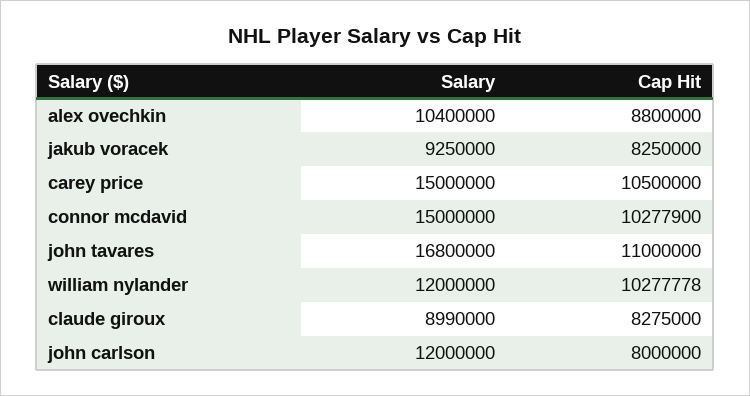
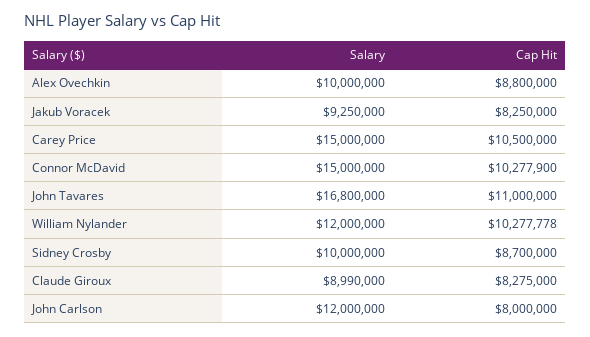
  {
    "Salary": {
-     "alex ovechkin": 10400000,
+     "alex ovechkin": 10000000,
      "jakub voracek": 9250000,
      "carey price": 15000000,
      "connor mcdavid": 15000000,
      "john tavares": 16800000,
      "william nylander": 12000000,
      "claude giroux": 8990000,
-     "john carlson": 12000000
+     "john carlson": 12000000,
+     "Sidney Crosby": 10000000
    },
    "Cap Hit": {
      "alex ovechkin": 8800000,
      "jakub voracek": 8250000,
      "carey price": 10500000,
      "connor mcdavid": 10277900,
      "john tavares": 11000000,
      "william nylander": 10277778,
      "claude giroux": 8275000,
-     "john carlson": 8000000
+     "john carlson": 8000000,
+     "Sidney Crosby": 8700000
    }
  }

